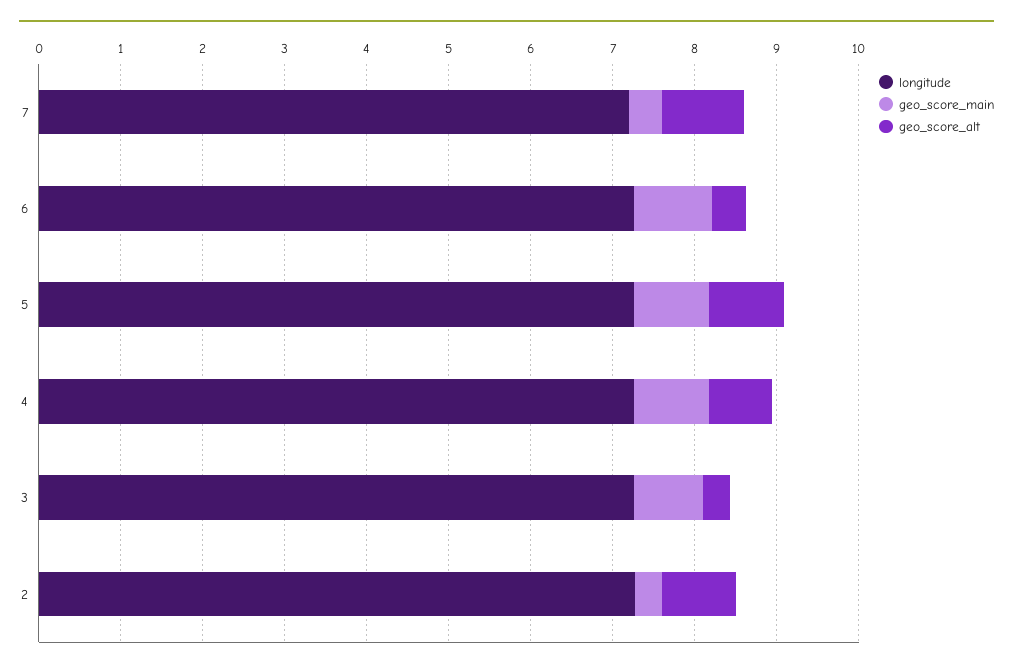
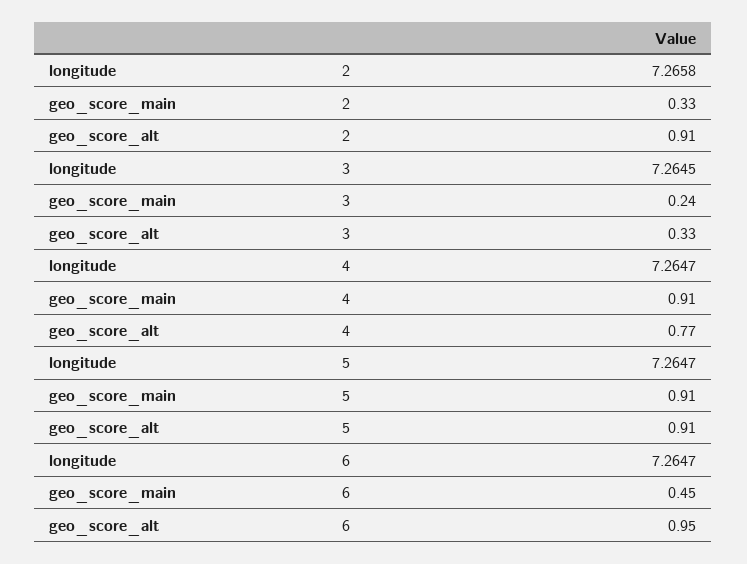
  {
    "longitude": {
-     "7": 7.2,
      "6": 7.2647,
      "5": 7.2647,
      "4": 7.2647,
      "3": 7.2645,
      "2": 7.2658
    },
    "geo_score_main": {
-     "7": 0.4,
-     "6": 1,
+     "6": 0.45,
      "5": 0.91,
      "4": 0.91,
-     "3": 0.8,
+     "3": 0.24,
      "2": 0.33
    },
    "geo_score_alt": {
-     "7": 1,
-     "6": 0.4,
+     "6": 0.95,
      "5": 0.91,
      "4": 0.77,
      "3": 0.33,
      "2": 0.91
    }
  }

